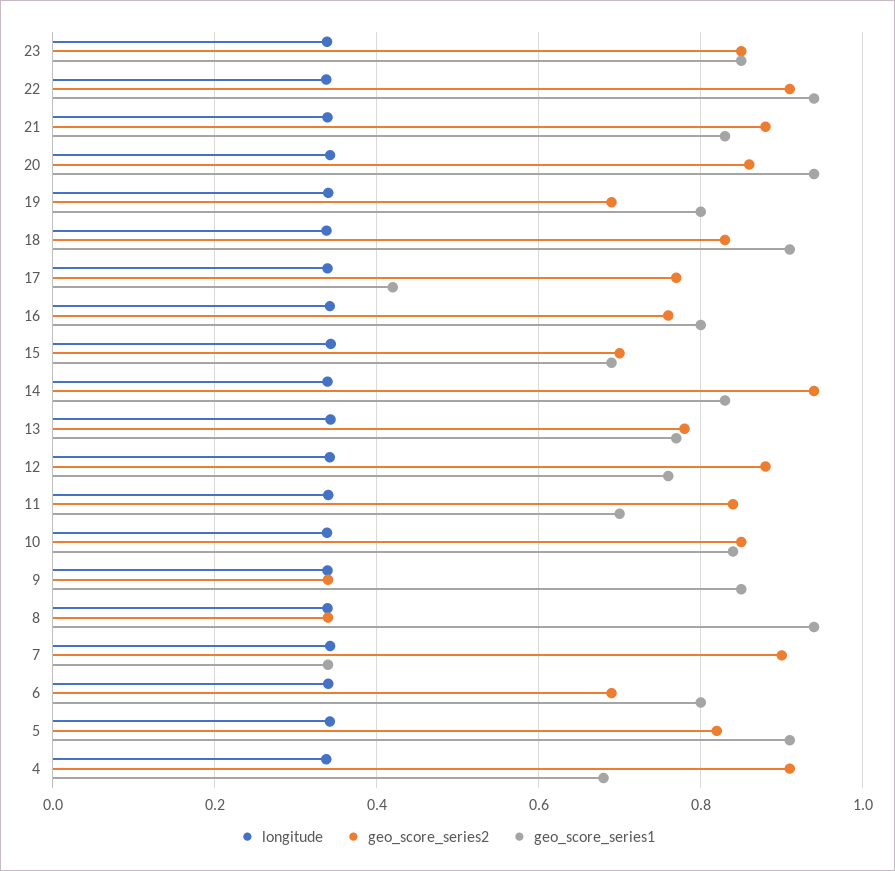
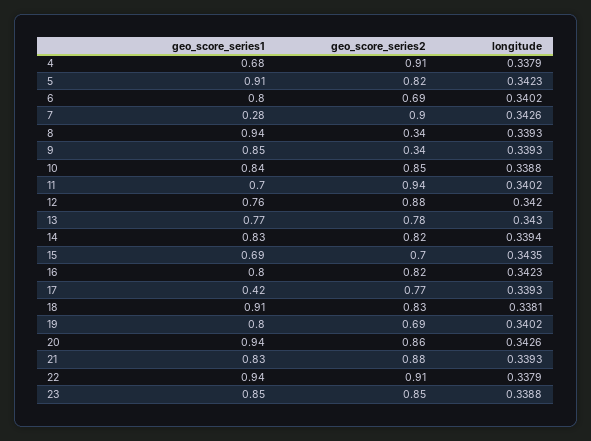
  {
    "longitude": {
      "23": 0.3388,
      "22": 0.3379,
      "21": 0.3393,
      "20": 0.3426,
      "19": 0.3402,
      "18": 0.3381,
      "17": 0.3393,
      "16": 0.3423,
      "15": 0.3435,
      "14": 0.3394,
      "13": 0.343,
      "12": 0.342,
      "11": 0.3402,
      "10": 0.3388,
      "9": 0.3393,
      "8": 0.3393,
      "7": 0.3426,
      "6": 0.3402,
      "5": 0.3423,
      "4": 0.3379
    },
    "geo_score_series2": {
      "23": 0.85,
      "22": 0.91,
      "21": 0.88,
      "20": 0.86,
      "19": 0.69,
      "18": 0.83,
      "17": 0.77,
-     "16": 0.76,
+     "16": 0.82,
      "15": 0.7,
-     "14": 0.94,
+     "14": 0.82,
      "13": 0.78,
      "12": 0.88,
-     "11": 0.84,
+     "11": 0.94,
      "10": 0.85,
      "9": 0.34,
      "8": 0.34,
      "7": 0.9,
      "6": 0.69,
      "5": 0.82,
      "4": 0.91
    },
    "geo_score_series1": {
      "23": 0.85,
      "22": 0.94,
      "21": 0.83,
      "20": 0.94,
      "19": 0.8,
      "18": 0.91,
      "17": 0.42,
      "16": 0.8,
      "15": 0.69,
      "14": 0.83,
      "13": 0.77,
      "12": 0.76,
      "11": 0.7,
      "10": 0.84,
      "9": 0.85,
      "8": 0.94,
-     "7": 0.34,
+     "7": 0.28,
      "6": 0.8,
      "5": 0.91,
      "4": 0.68
    }
  }

